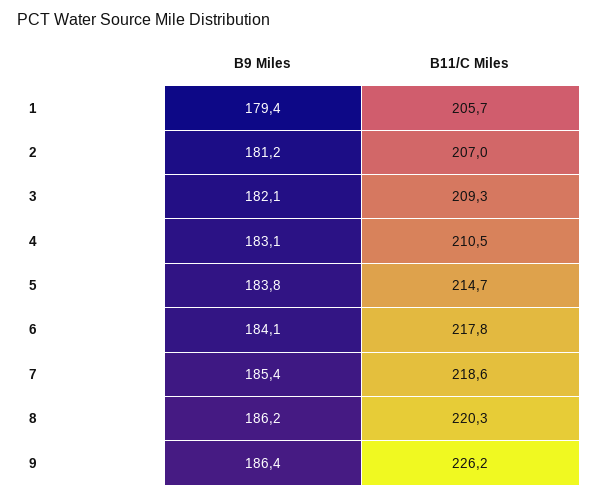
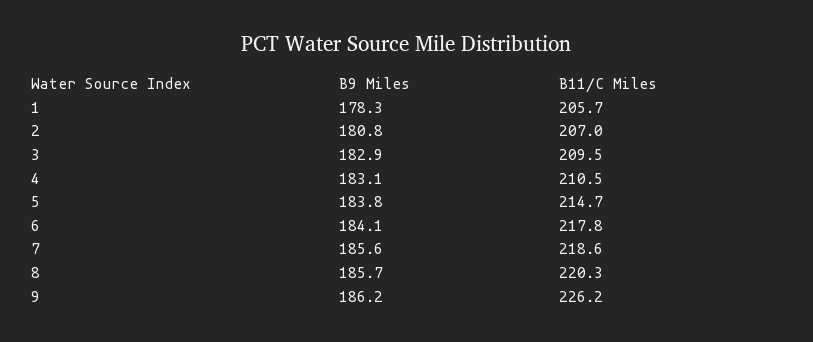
  {
    "B9 Miles": {
-     "1": 179.4,
+     "1": 178.3,
-     "2": 181.2,
+     "2": 180.8,
-     "3": 182.1,
+     "3": 182.9,
      "4": 183.1,
      "5": 183.8,
      "6": 184.1,
-     "7": 185.4,
+     "7": 185.6,
-     "8": 186.2,
+     "8": 185.7,
-     "9": 186.4
+     "9": 186.2
    },
    "B11/C Miles": {
      "1": 205.7,
      "2": 207,
-     "3": 209.3,
+     "3": 209.5,
      "4": 210.5,
      "5": 214.7,
      "6": 217.8,
      "7": 218.6,
      "8": 220.3,
      "9": 226.2
    }
  }

